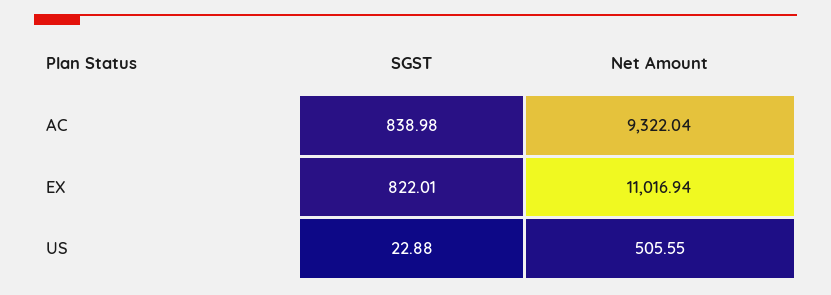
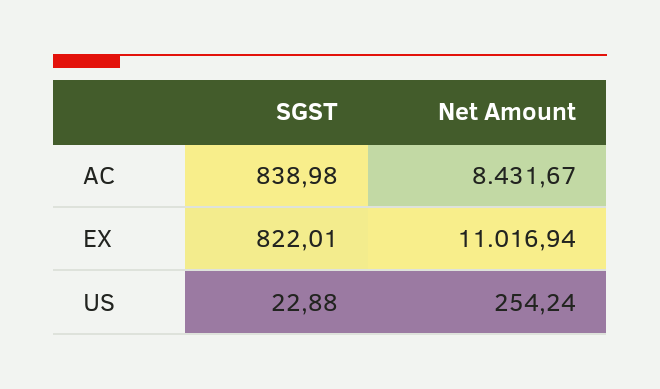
  {
    "SGST": {
      "AC": 838.98,
      "EX": 822.01,
      "US": 22.88
    },
    "Net Amount": {
-     "AC": 9322.04,
+     "AC": 8431.67,
      "EX": 11016.94,
-     "US": 505.55
+     "US": 254.24
    }
  }

